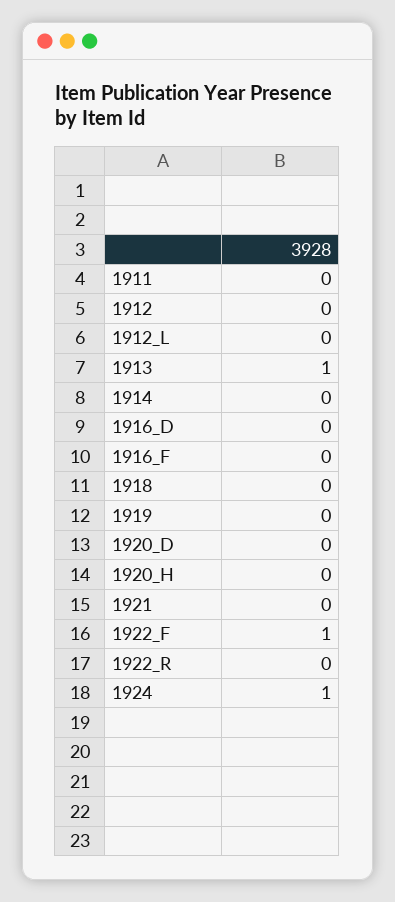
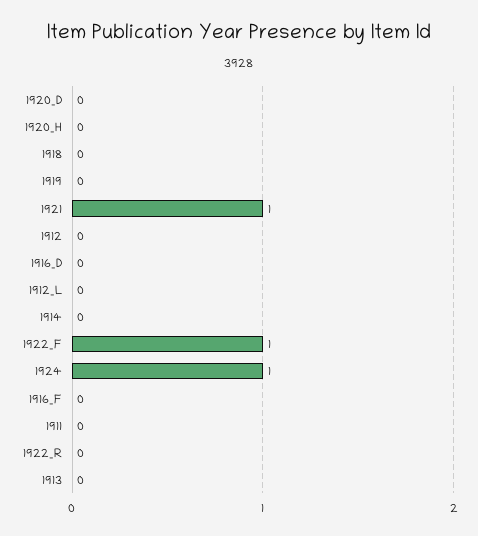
  {
    "1911": 0,
    "1912": 0,
    "1912_L": 0,
-   "1913": 1,
+   "1913": 0,
    "1914": 0,
    "1916_D": 0,
    "1916_F": 0,
    "1918": 0,
    "1919": 0,
    "1920_D": 0,
    "1920_H": 0,
-   "1921": 0,
+   "1921": 1,
    "1922_F": 1,
    "1922_R": 0,
    "1924": 1
  }

